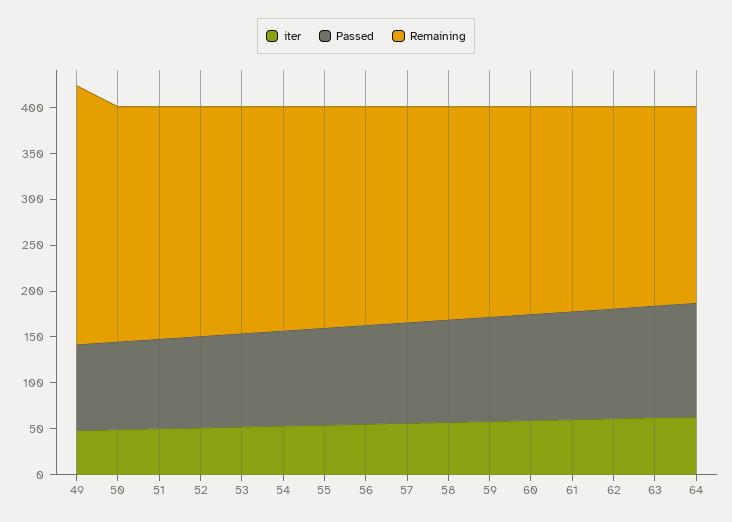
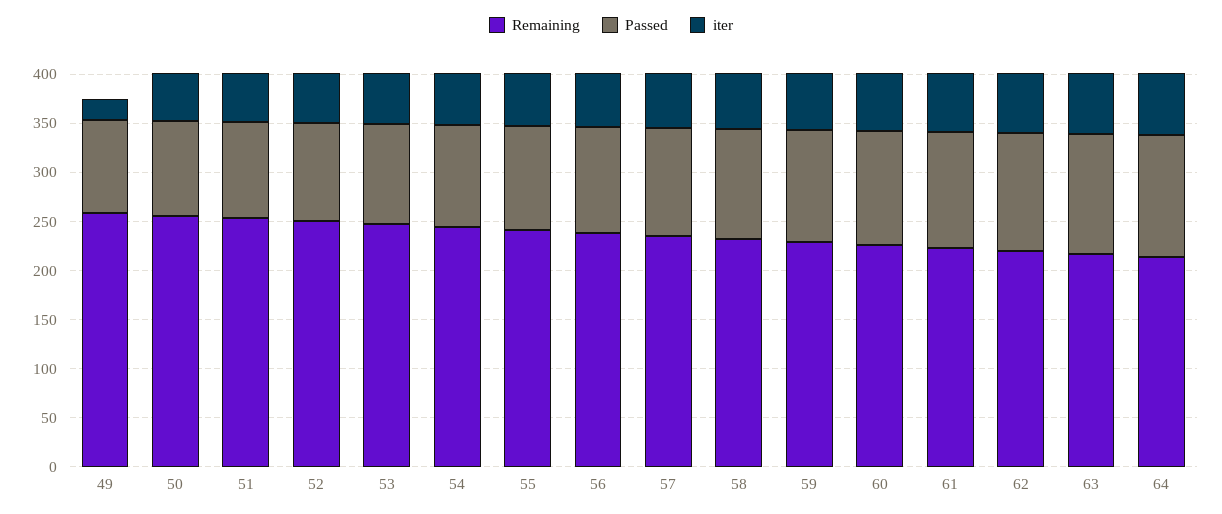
  {
    "iter": {
-     "49": 50,
+     "49": 20,
      "50": 50,
      "51": 50,
      "52": 50,
      "53": 50,
      "54": 50,
      "55": 50,
      "56": 60,
      "57": 60,
      "58": 60,
      "59": 60,
      "60": 60,
      "61": 60,
      "62": 60,
      "63": 60,
      "64": 60
    },
    "Passed": {
      "49": 90,
      "50": 100,
      "51": 100,
      "52": 100,
      "53": 100,
      "54": 100,
      "55": 110,
      "56": 110,
      "57": 110,
      "58": 110,
      "59": 110,
      "60": 120,
      "61": 120,
      "62": 120,
      "63": 120,
      "64": 120
    },
    "Remaining": {
-     "49": 280,
+     "49": 260,
      "50": 260,
      "51": 250,
      "52": 250,
      "53": 250,
      "54": 240,
      "55": 240,
      "56": 240,
      "57": 240,
      "58": 230,
      "59": 230,
      "60": 230,
      "61": 220,
      "62": 220,
      "63": 220,
      "64": 210
    }
  }

